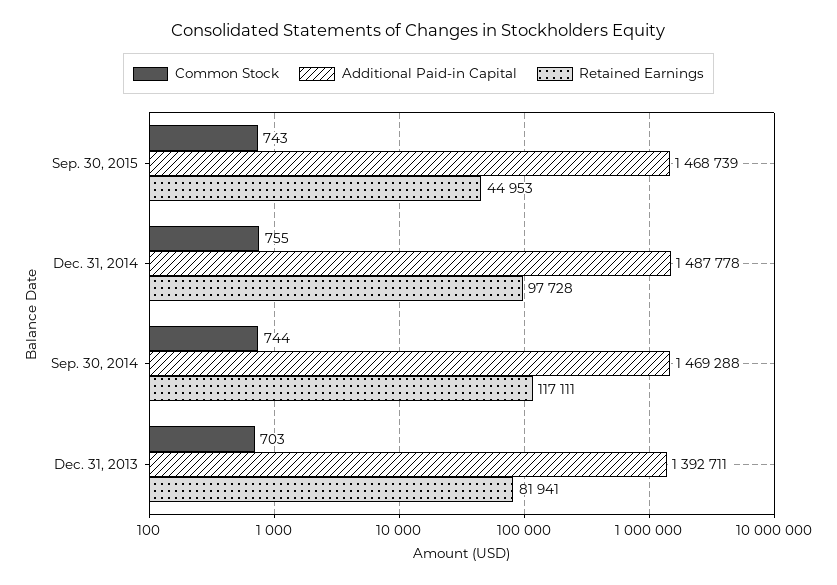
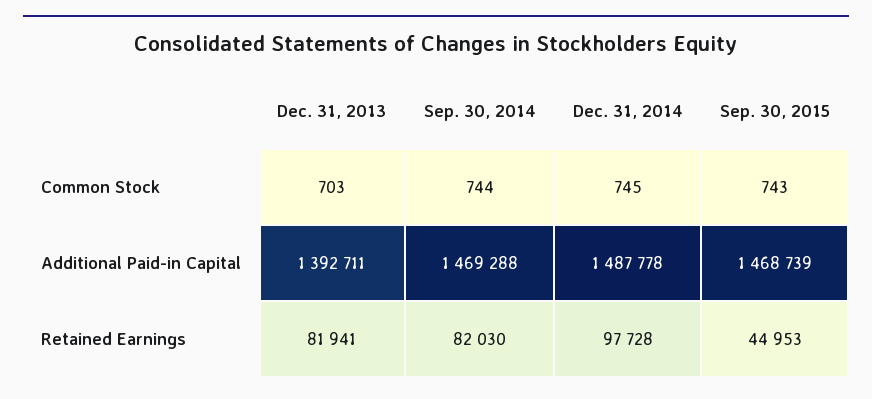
  {
    "Common Stock": {
      "Sep. 30, 2015": 743,
-     "Dec. 31, 2014": 755,
+     "Dec. 31, 2014": 745,
      "Sep. 30, 2014": 744,
      "Dec. 31, 2013": 703
    },
    "Additional Paid-in Capital": {
      "Sep. 30, 2015": 1468739,
      "Dec. 31, 2014": 1487778,
      "Sep. 30, 2014": 1469288,
      "Dec. 31, 2013": 1392711
    },
    "Retained Earnings": {
      "Sep. 30, 2015": 44953,
      "Dec. 31, 2014": 97728,
-     "Sep. 30, 2014": 117111,
+     "Sep. 30, 2014": 82030,
      "Dec. 31, 2013": 81941
    }
  }

